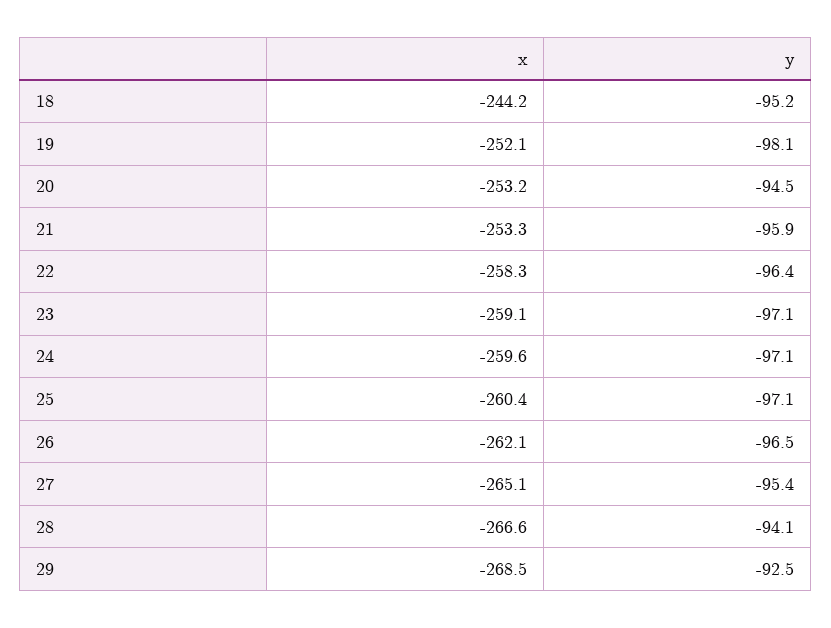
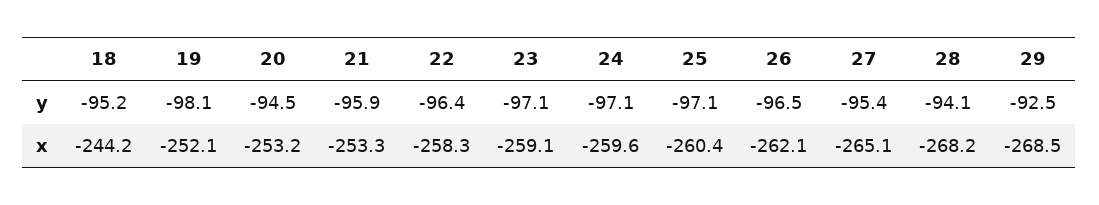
  {
    "x": {
      "18": -244.2,
      "19": -252.1,
      "20": -253.2,
      "21": -253.3,
      "22": -258.3,
      "23": -259.1,
      "24": -259.6,
      "25": -260.4,
      "26": -262.1,
      "27": -265.1,
-     "28": -266.6,
+     "28": -268.2,
      "29": -268.5
    },
    "y": {
      "18": -95.2,
      "19": -98.1,
      "20": -94.5,
      "21": -95.9,
      "22": -96.4,
      "23": -97.1,
      "24": -97.1,
      "25": -97.1,
      "26": -96.5,
      "27": -95.4,
      "28": -94.1,
      "29": -92.5
    }
  }

